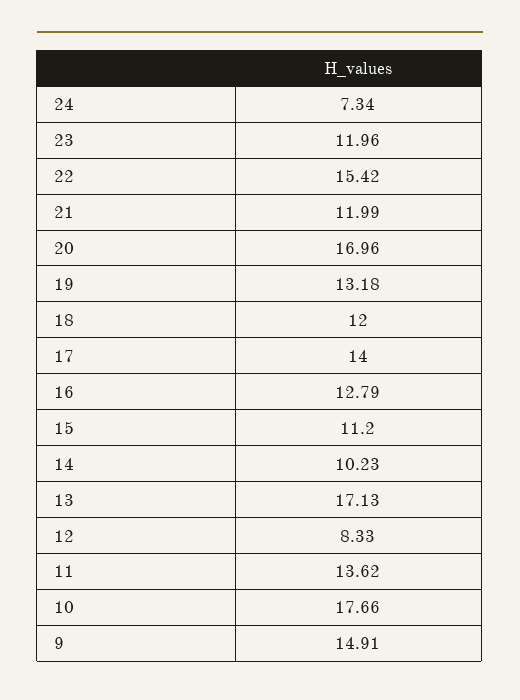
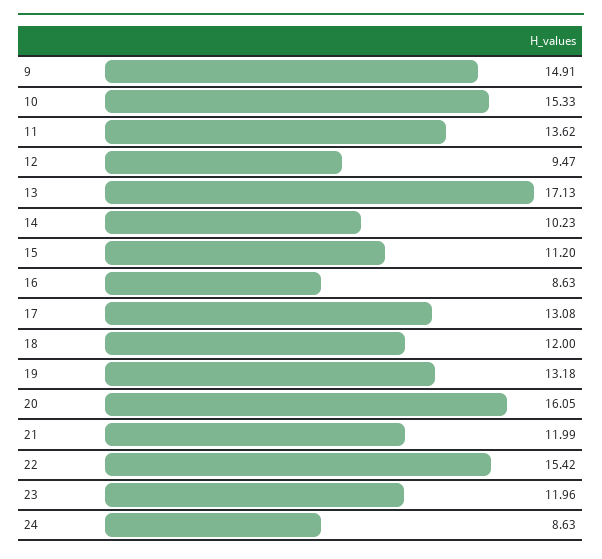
  {
-   "24": 7.34,
+   "24": 8.63,
    "23": 11.96,
    "22": 15.42,
    "21": 11.99,
-   "20": 16.96,
+   "20": 16.05,
    "19": 13.18,
    "18": 12,
-   "17": 14,
+   "17": 13.08,
-   "16": 12.79,
+   "16": 8.63,
    "15": 11.2,
    "14": 10.23,
    "13": 17.13,
-   "12": 8.33,
+   "12": 9.47,
    "11": 13.62,
-   "10": 17.66,
+   "10": 15.33,
    "9": 14.91
  }

